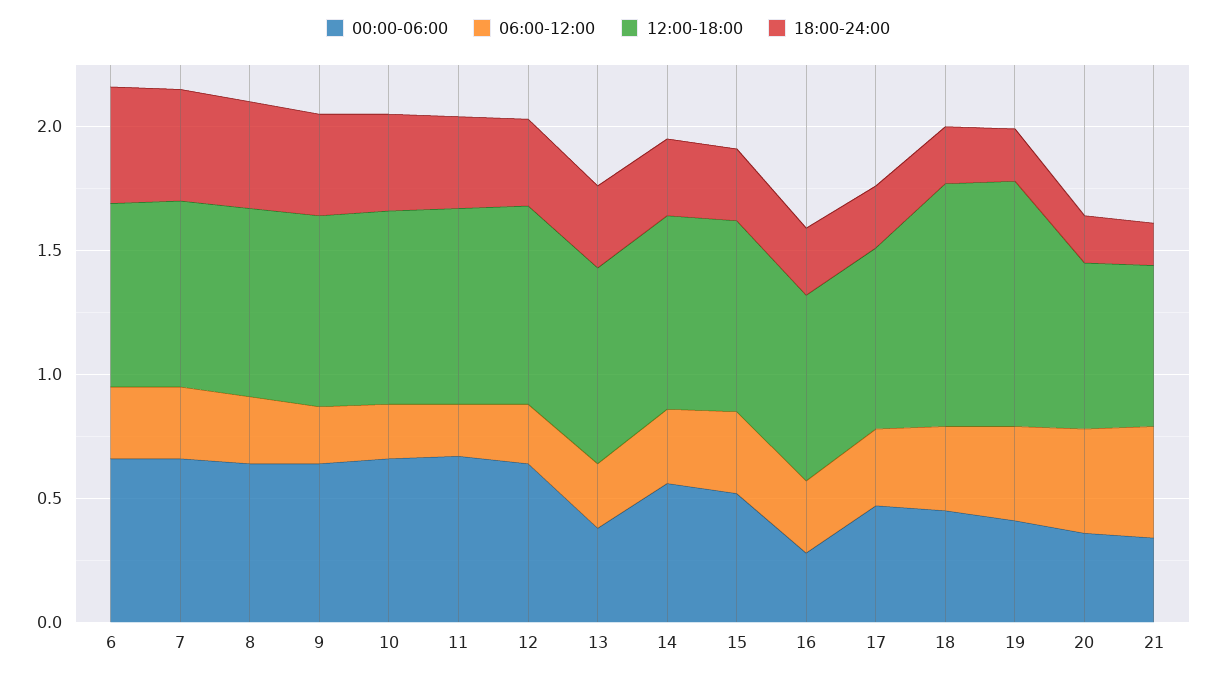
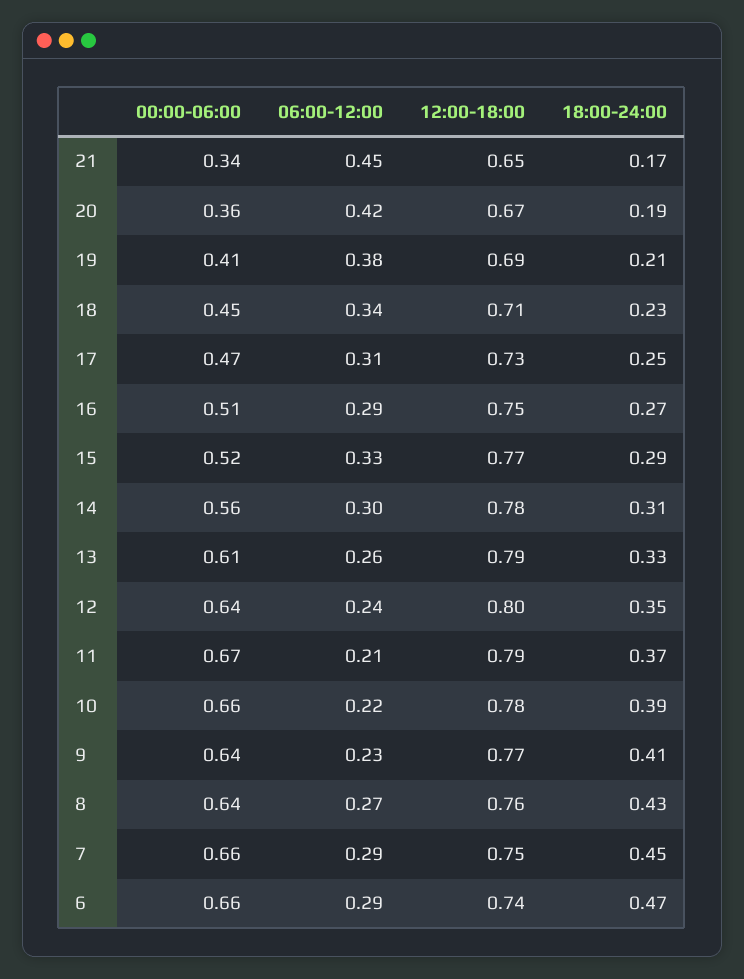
  {
    "00:00-06:00": {
      "6": 0.66,
      "7": 0.66,
      "8": 0.64,
      "9": 0.64,
      "10": 0.66,
      "11": 0.67,
      "12": 0.64,
-     "13": 0.4,
+     "13": 0.61,
      "14": 0.56,
      "15": 0.52,
-     "16": 0.3,
+     "16": 0.51,
      "17": 0.47,
      "18": 0.45,
      "19": 0.41,
      "20": 0.36,
      "21": 0.34
    },
    "06:00-12:00": {
      "6": 0.29,
      "7": 0.29,
      "8": 0.27,
      "9": 0.23,
      "10": 0.22,
      "11": 0.21,
      "12": 0.24,
      "13": 0.26,
      "14": 0.3,
      "15": 0.33,
      "16": 0.29,
      "17": 0.31,
      "18": 0.34,
      "19": 0.38,
      "20": 0.42,
      "21": 0.45
    },
    "12:00-18:00": {
      "6": 0.74,
      "7": 0.75,
      "8": 0.76,
      "9": 0.77,
      "10": 0.78,
      "11": 0.79,
      "12": 0.8,
      "13": 0.79,
      "14": 0.78,
      "15": 0.77,
      "16": 0.75,
      "17": 0.73,
-     "18": 1,
+     "18": 0.71,
-     "19": 1,
+     "19": 0.69,
      "20": 0.67,
      "21": 0.65
    },
    "18:00-24:00": {
      "6": 0.47,
      "7": 0.45,
      "8": 0.43,
      "9": 0.41,
      "10": 0.39,
      "11": 0.37,
      "12": 0.35,
      "13": 0.33,
      "14": 0.31,
      "15": 0.29,
      "16": 0.27,
      "17": 0.25,
      "18": 0.23,
      "19": 0.21,
      "20": 0.19,
      "21": 0.17
    }
  }

